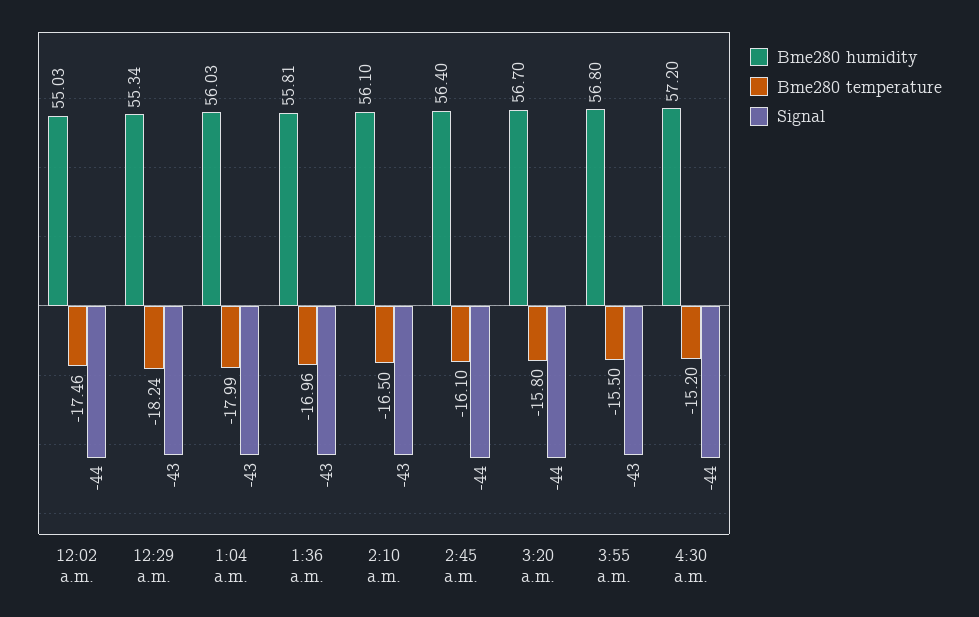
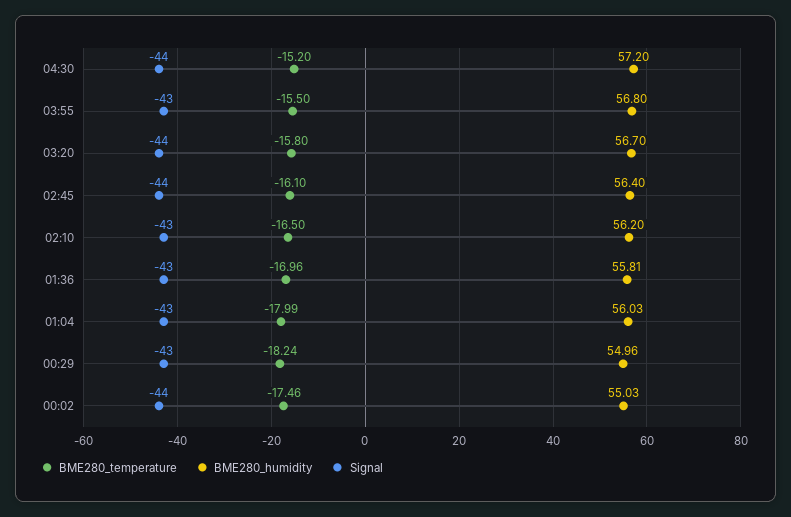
  {
    "Bme280 humidity": {
      "12:02 a.m.": 55.03,
-     "12:29 a.m.": 55.34,
+     "12:29 a.m.": 54.96,
      "1:04 a.m.": 56.03,
      "1:36 a.m.": 55.81,
-     "2:10 a.m.": 56.1,
+     "2:10 a.m.": 56.2,
      "2:45 a.m.": 56.4,
      "3:20 a.m.": 56.7,
      "3:55 a.m.": 56.8,
      "4:30 a.m.": 57.2
    },
    "Bme280 temperature": {
      "12:02 a.m.": -17.46,
      "12:29 a.m.": -18.24,
      "1:04 a.m.": -17.99,
      "1:36 a.m.": -16.96,
      "2:10 a.m.": -16.5,
      "2:45 a.m.": -16.1,
      "3:20 a.m.": -15.8,
      "3:55 a.m.": -15.5,
      "4:30 a.m.": -15.2
    },
    "Signal": {
      "12:02 a.m.": -44,
      "12:29 a.m.": -43,
      "1:04 a.m.": -43,
      "1:36 a.m.": -43,
      "2:10 a.m.": -43,
      "2:45 a.m.": -44,
      "3:20 a.m.": -44,
      "3:55 a.m.": -43,
      "4:30 a.m.": -44
    }
  }

